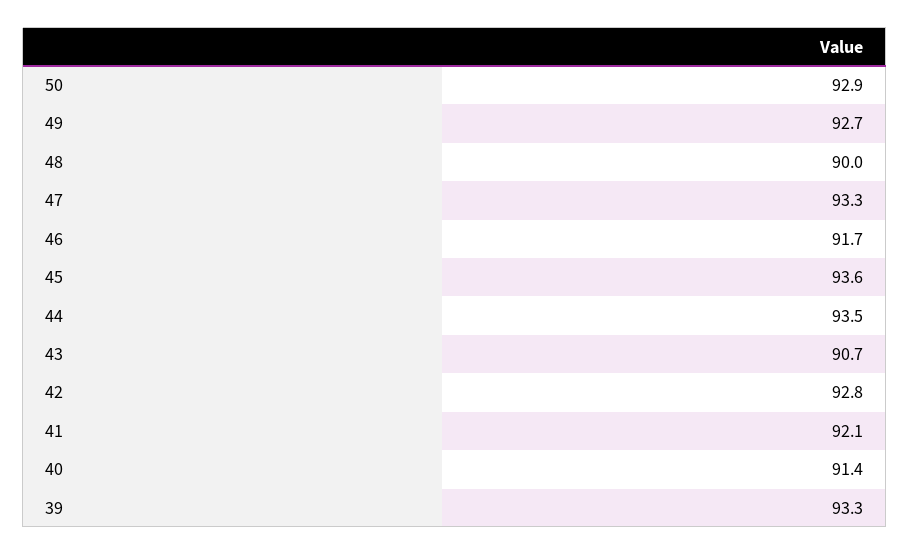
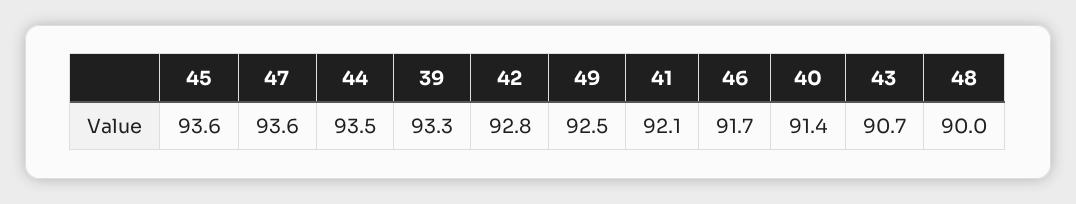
  {
-   "50": 92.9,
-   "49": 92.7,
+   "49": 92.5,
    "48": 90,
-   "47": 93.3,
+   "47": 93.6,
    "46": 91.7,
    "45": 93.6,
    "44": 93.5,
    "43": 90.7,
    "42": 92.8,
    "41": 92.1,
    "40": 91.4,
    "39": 93.3
  }

